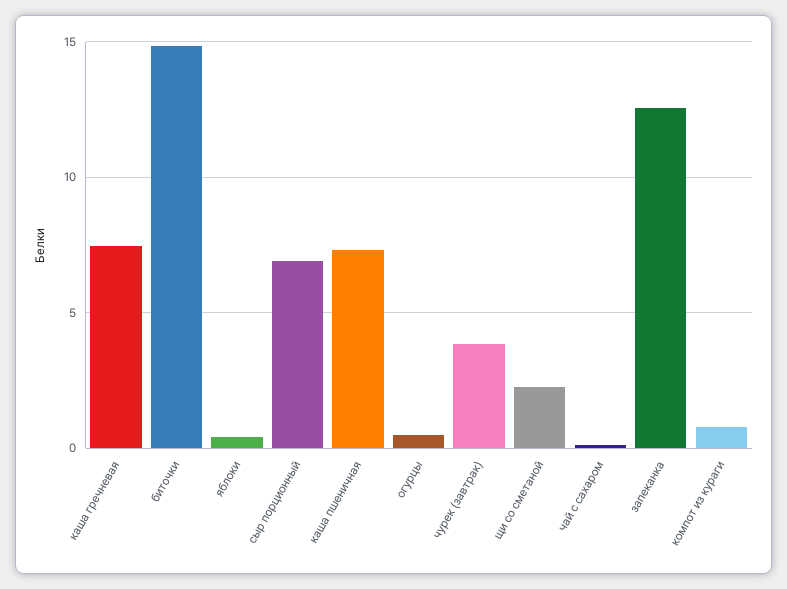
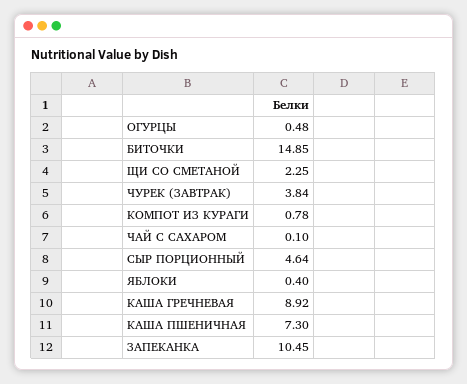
  {
-   "каша гречневая": 7.5,
+   "каша гречневая": 8.92,
    "биточки": 14.85,
    "яблоки": 0.4,
-   "сыр порционный": 7,
+   "сыр порционный": 4.64,
    "каша пшеничная": 7.3,
    "огурцы": 0.48,
    "чурек (завтрак)": 3.84,
    "щи со сметаной": 2.25,
    "чай с сахаром": 0.1,
-   "запеканка": 12.5,
+   "запеканка": 10.45,
    "компот из кураги": 0.78
  }

